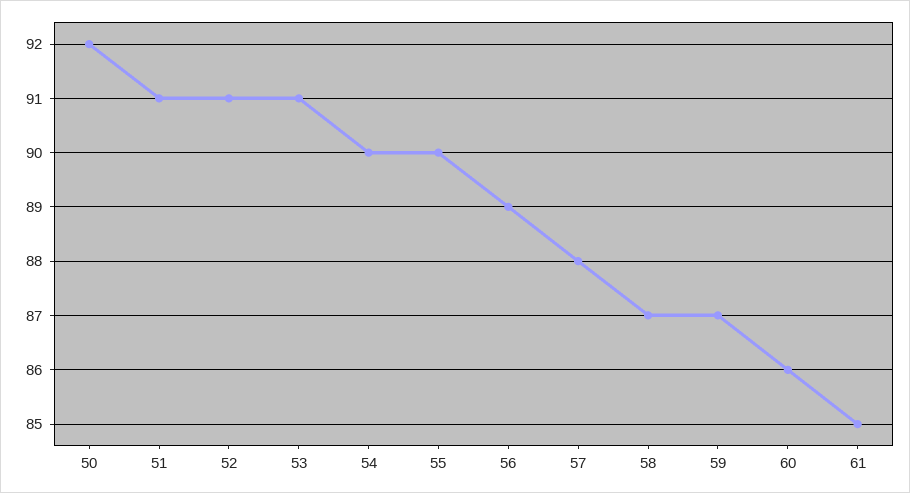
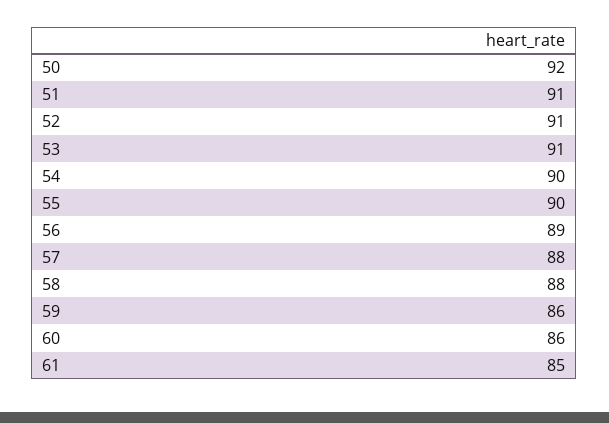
  {
    "50": 92,
    "51": 91,
    "52": 91,
    "53": 91,
    "54": 90,
    "55": 90,
    "56": 89,
    "57": 88,
-   "58": 87,
+   "58": 88,
-   "59": 87,
+   "59": 86,
    "60": 86,
    "61": 85
  }

